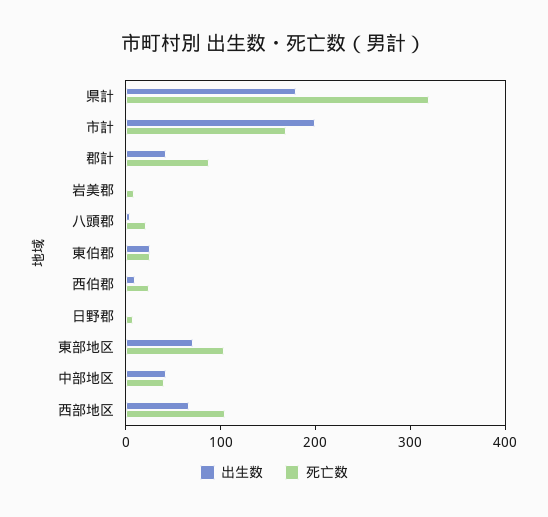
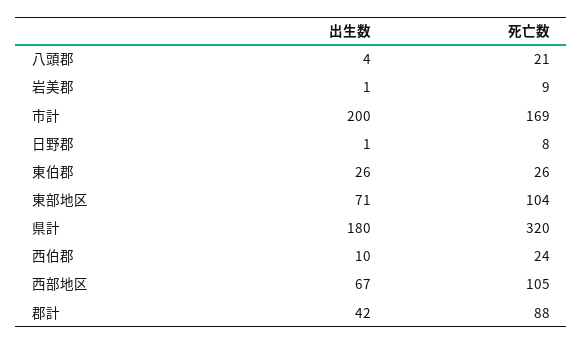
  {
    "出生数": {
      "県計": 180,
      "市計": 200,
      "郡計": 42,
      "岩美郡": 1,
      "八頭郡": 4,
      "東伯郡": 26,
      "西伯郡": 10,
      "日野郡": 1,
      "東部地区": 71,
-     "中部地区": 40,
      "西部地区": 67
    },
    "死亡数": {
      "県計": 320,
      "市計": 169,
      "郡計": 88,
      "岩美郡": 9,
      "八頭郡": 21,
      "東伯郡": 26,
      "西伯郡": 24,
      "日野郡": 8,
      "東部地区": 104,
-     "中部地区": 40,
      "西部地区": 105
    }
  }

